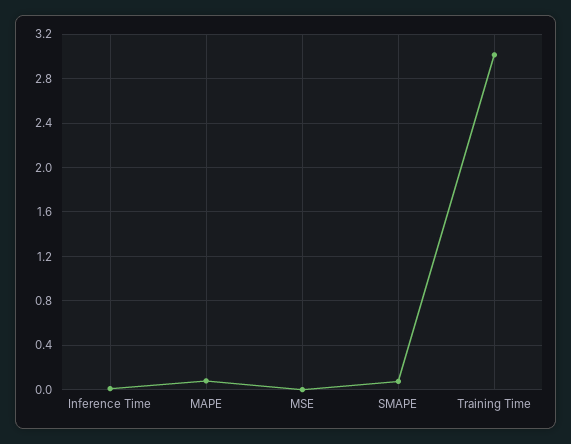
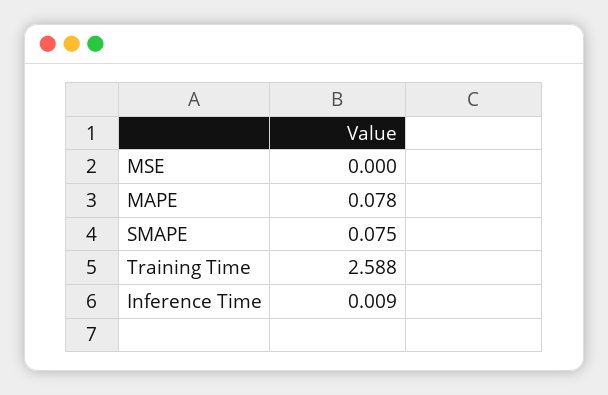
  {
    "Inference Time": 0.009,
    "MAPE": 0.078,
    "MSE": 0,
    "SMAPE": 0.075,
-   "Training Time": 3
+   "Training Time": 2.588
  }

